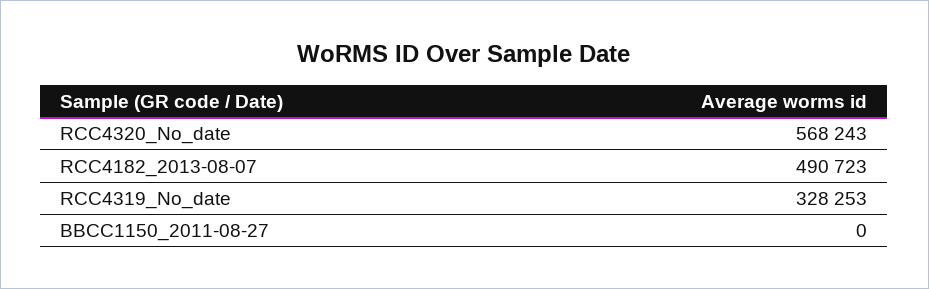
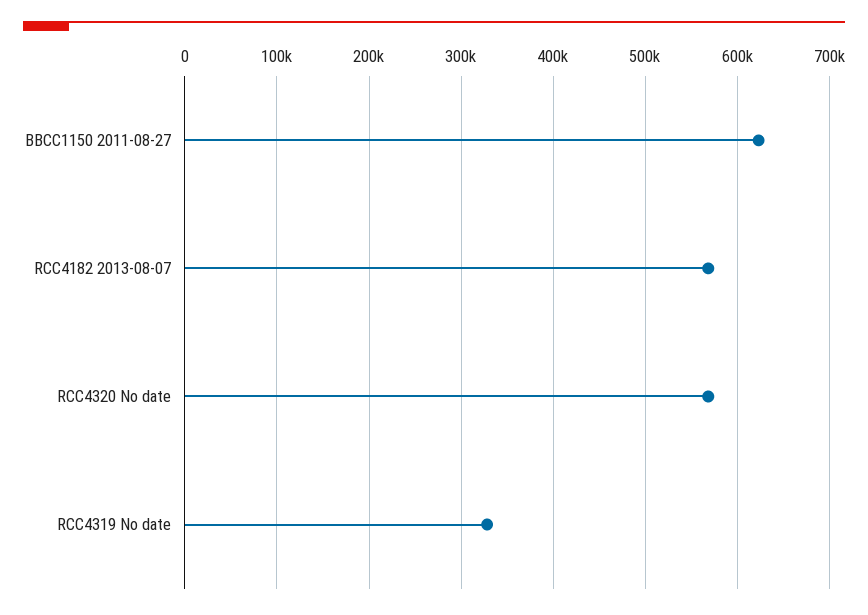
  {
    "RCC4320_No_date": 568243,
-   "RCC4182_2013-08-07": 490723,
+   "RCC4182_2013-08-07": 570000,
    "RCC4319_No_date": 328253,
-   "BBCC1150_2011-08-27": 0
+   "BBCC1150_2011-08-27": 620000
  }

